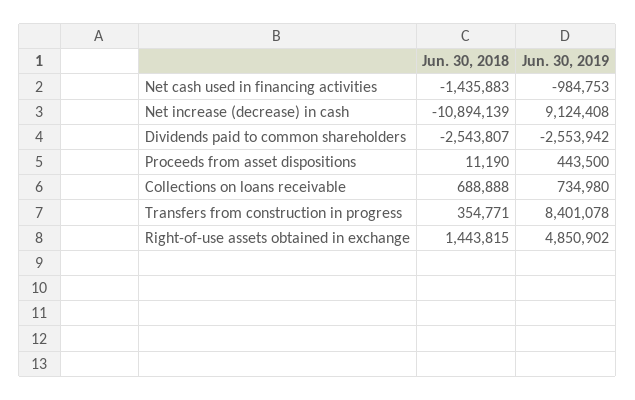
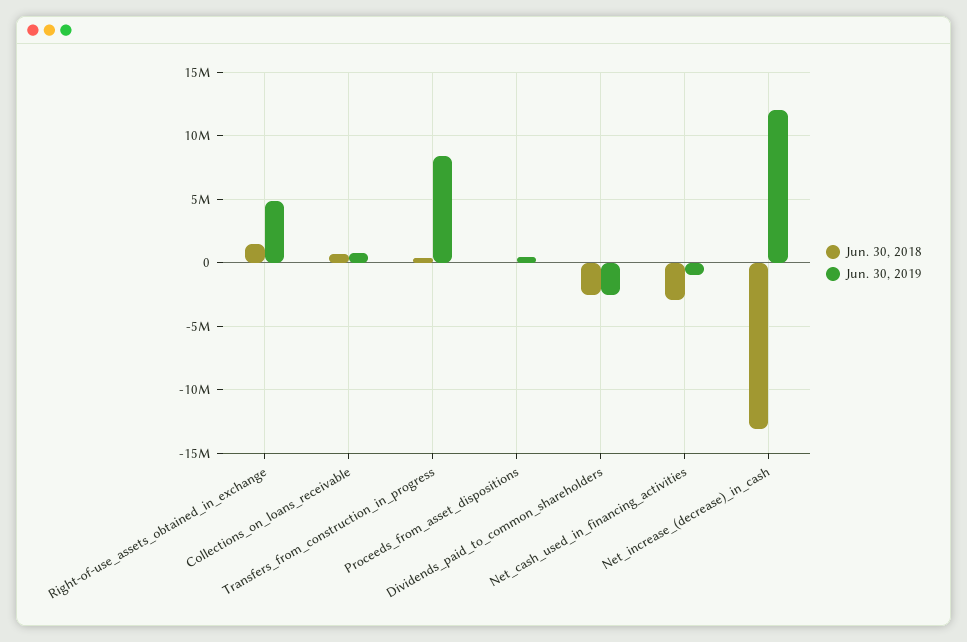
  {
    "Jun. 30, 2018": {
-     "Net cash used in financing activities": -1435883,
+     "Net cash used in financing activities": -3000000,
-     "Net increase (decrease) in cash": -10894139,
+     "Net increase (decrease) in cash": -13000000,
      "Dividends paid to common shareholders": -2543807,
      "Proceeds from asset dispositions": 11190,
      "Collections on loans receivable": 688888,
      "Transfers from construction in progress": 354771,
      "Right-of-use assets obtained in exchange": 1443815
    },
    "Jun. 30, 2019": {
      "Net cash used in financing activities": -984753,
-     "Net increase (decrease) in cash": 9124408,
+     "Net increase (decrease) in cash": 12000000,
      "Dividends paid to common shareholders": -2553942,
      "Proceeds from asset dispositions": 443500,
      "Collections on loans receivable": 734980,
      "Transfers from construction in progress": 8401078,
      "Right-of-use assets obtained in exchange": 4850902
    }
  }

